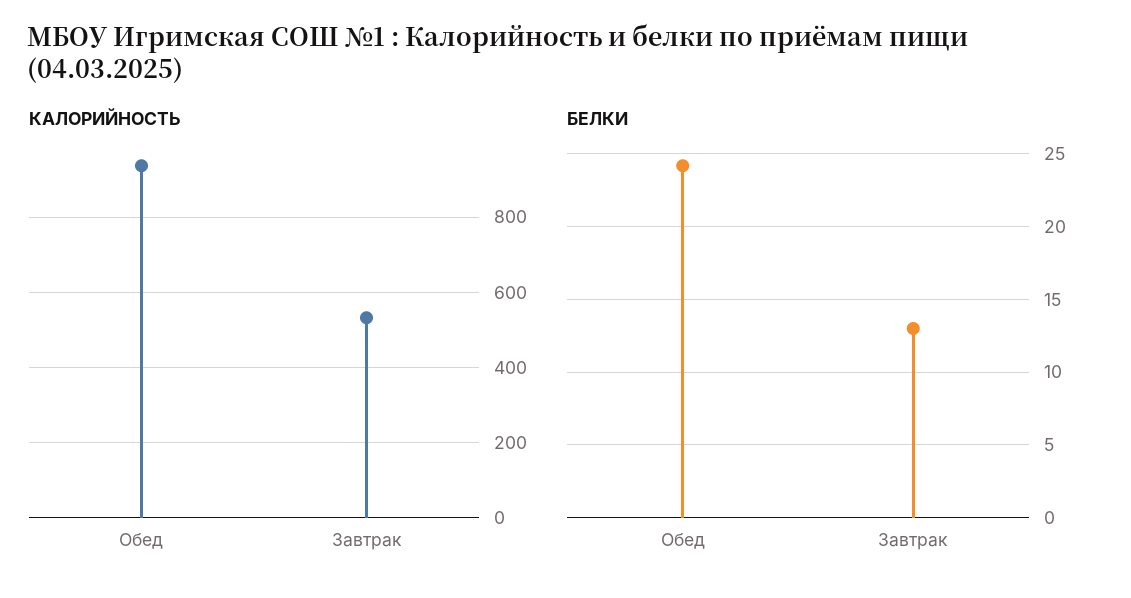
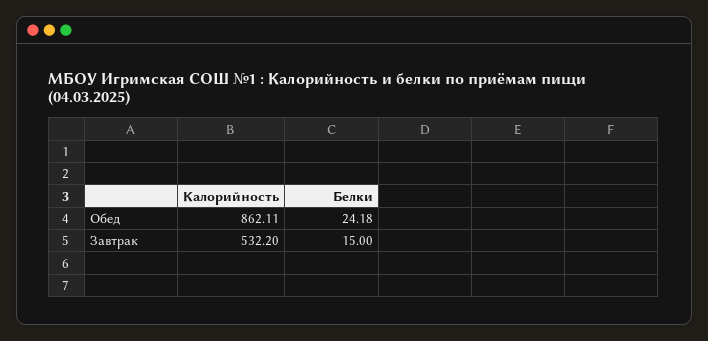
  {
    "КАЛОРИЙНОСТЬ": {
-     "Обед": 940,
+     "Обед": 862.11,
      "Завтрак": 532.2
    },
    "БЕЛКИ": {
      "Обед": 24.18,
-     "Завтрак": 13
+     "Завтрак": 15
    }
  }

